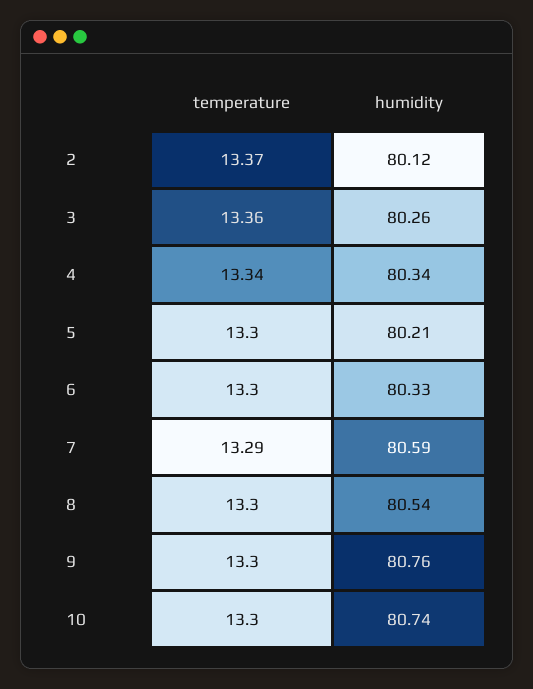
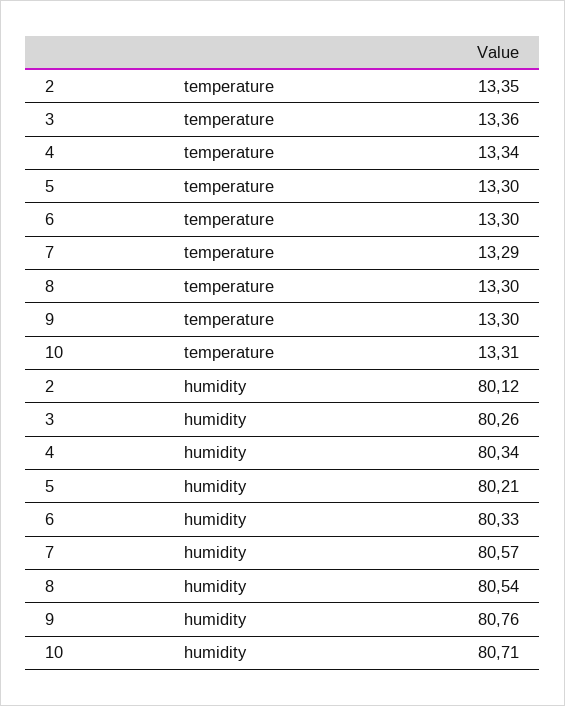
  {
    "temperature": {
-     "2": 13.37,
+     "2": 13.35,
      "3": 13.36,
      "4": 13.34,
      "5": 13.3,
      "6": 13.3,
      "7": 13.29,
      "8": 13.3,
      "9": 13.3,
-     "10": 13.3
+     "10": 13.31
    },
    "humidity": {
      "2": 80.12,
      "3": 80.26,
      "4": 80.34,
      "5": 80.21,
      "6": 80.33,
-     "7": 80.59,
+     "7": 80.57,
      "8": 80.54,
      "9": 80.76,
-     "10": 80.74
+     "10": 80.71
    }
  }

